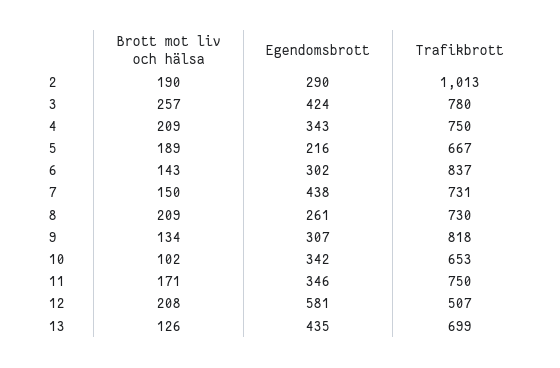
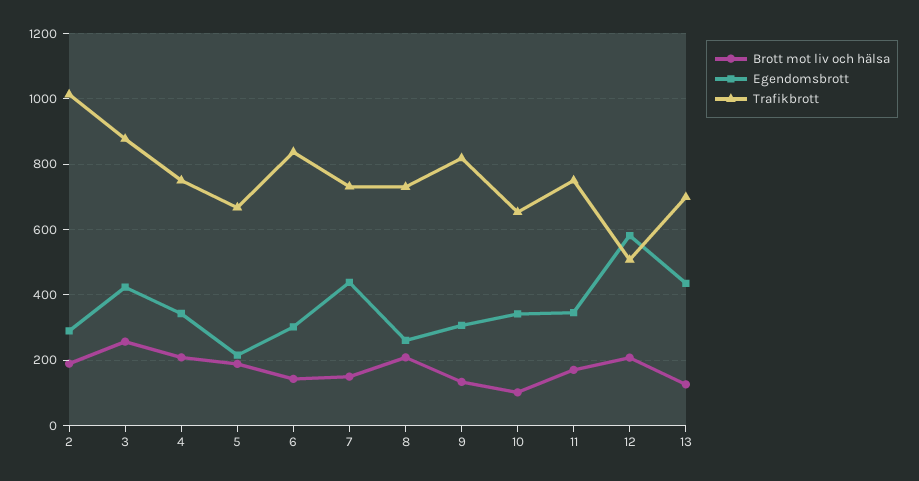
  {
    "Brott mot liv och hälsa": {
      "2": 190,
      "3": 257,
      "4": 209,
      "5": 189,
      "6": 143,
      "7": 150,
      "8": 209,
      "9": 134,
      "10": 102,
      "11": 171,
      "12": 208,
      "13": 126
    },
    "Egendomsbrott": {
      "2": 290,
      "3": 424,
      "4": 343,
      "5": 216,
      "6": 302,
      "7": 438,
      "8": 261,
      "9": 307,
      "10": 342,
      "11": 346,
      "12": 581,
      "13": 435
    },
    "Trafikbrott": {
      "2": 1013,
-     "3": 780,
+     "3": 880,
      "4": 750,
      "5": 667,
      "6": 837,
      "7": 731,
      "8": 730,
      "9": 818,
      "10": 653,
      "11": 750,
      "12": 507,
      "13": 699
    }
  }

